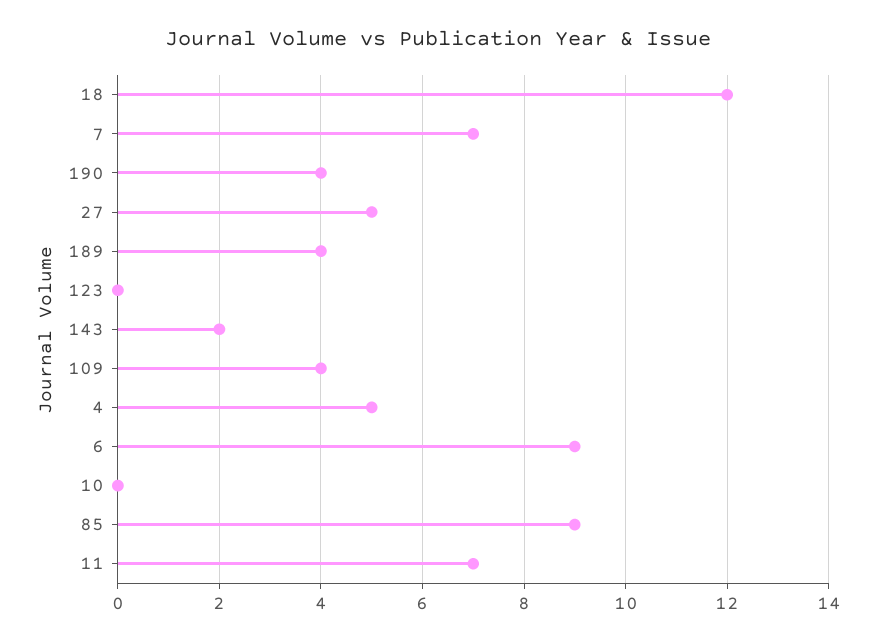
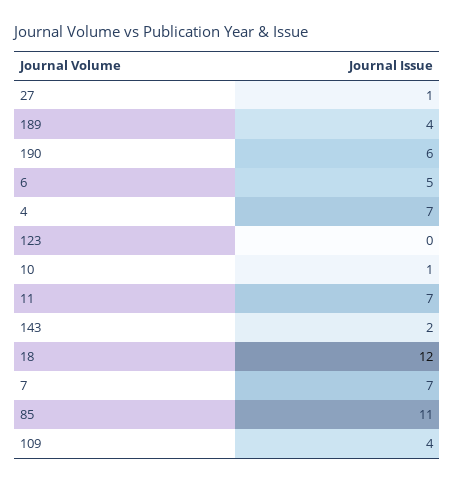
  {
    "18": 12,
    "7": 7,
-   "190": 4,
+   "190": 6,
-   "27": 5,
+   "27": 1,
    "189": 4,
    "123": 0,
    "143": 2,
    "109": 4,
-   "4": 5,
+   "4": 7,
-   "6": 9,
+   "6": 5,
-   "10": 0,
+   "10": 1,
-   "85": 9,
+   "85": 11,
    "11": 7
  }

